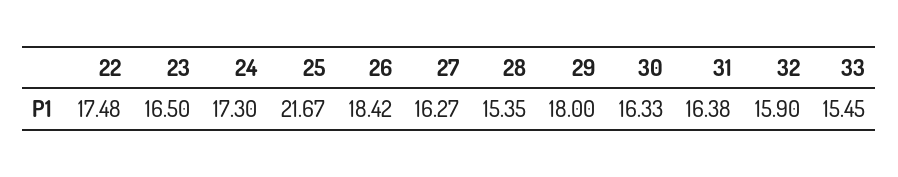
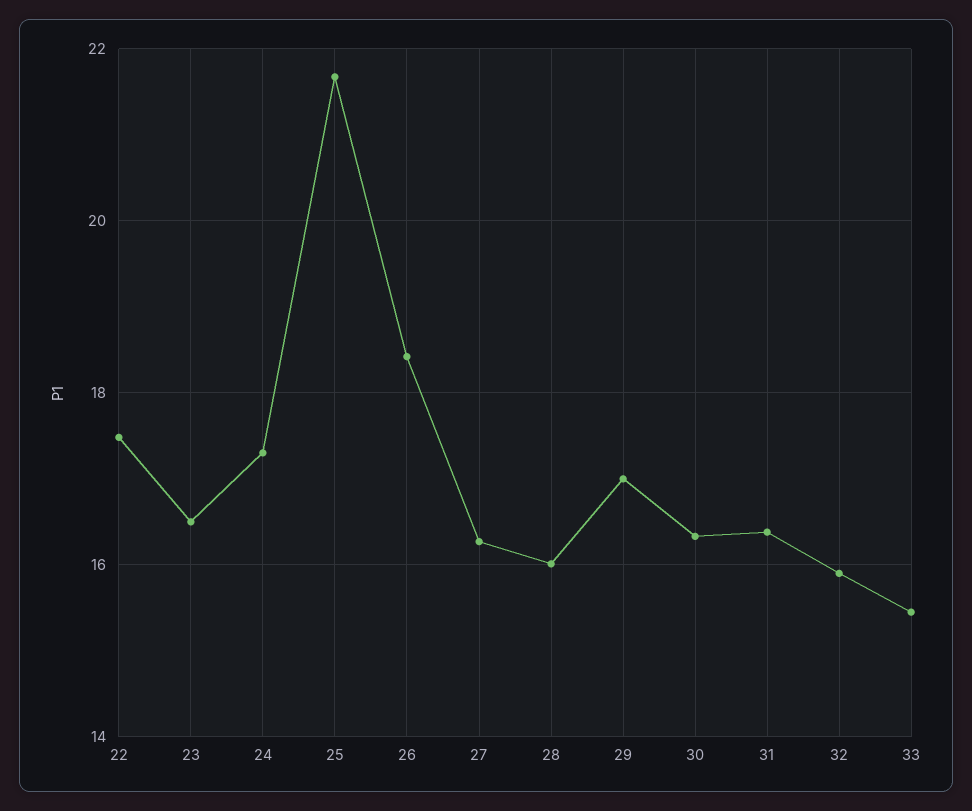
  {
    "22": 17.48,
    "23": 16.5,
    "24": 17.3,
    "25": 21.67,
    "26": 18.42,
    "27": 16.27,
-   "28": 15.35,
+   "28": 16,
-   "29": 18,
+   "29": 17,
    "30": 16.33,
    "31": 16.38,
    "32": 15.9,
    "33": 15.45
  }

